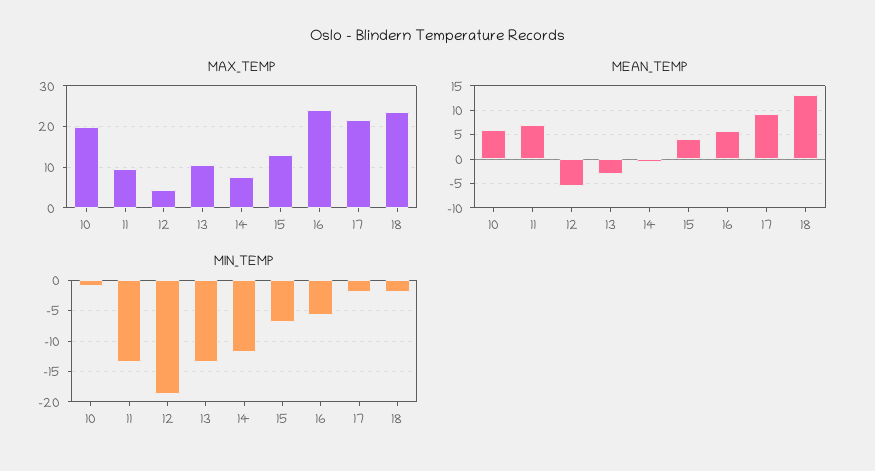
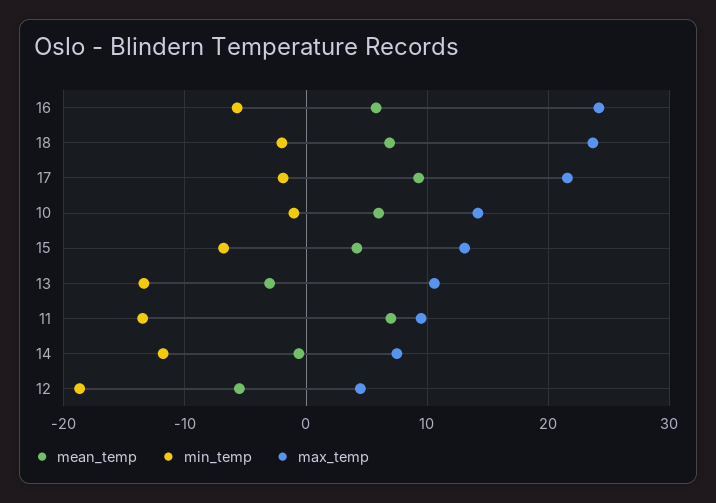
  {
    "MAX_TEMP": {
-     "10": 20,
+     "10": 14,
      "11": 10,
      "12": 5,
      "13": 11,
      "14": 8,
      "15": 13,
      "16": 24,
      "17": 22,
      "18": 24
    },
    "MEAN_TEMP": {
      "10": 6,
      "11": 7,
      "12": -6,
      "13": -3,
      "14": -1,
      "15": 4,
      "16": 6,
      "17": 9,
-     "18": 12.5
+     "18": 7
    },
    "MIN_TEMP": {
      "10": -1,
      "11": -14,
      "12": -19,
      "13": -13,
      "14": -12,
      "15": -7,
      "16": -6,
      "17": -2,
      "18": -2
    }
  }

